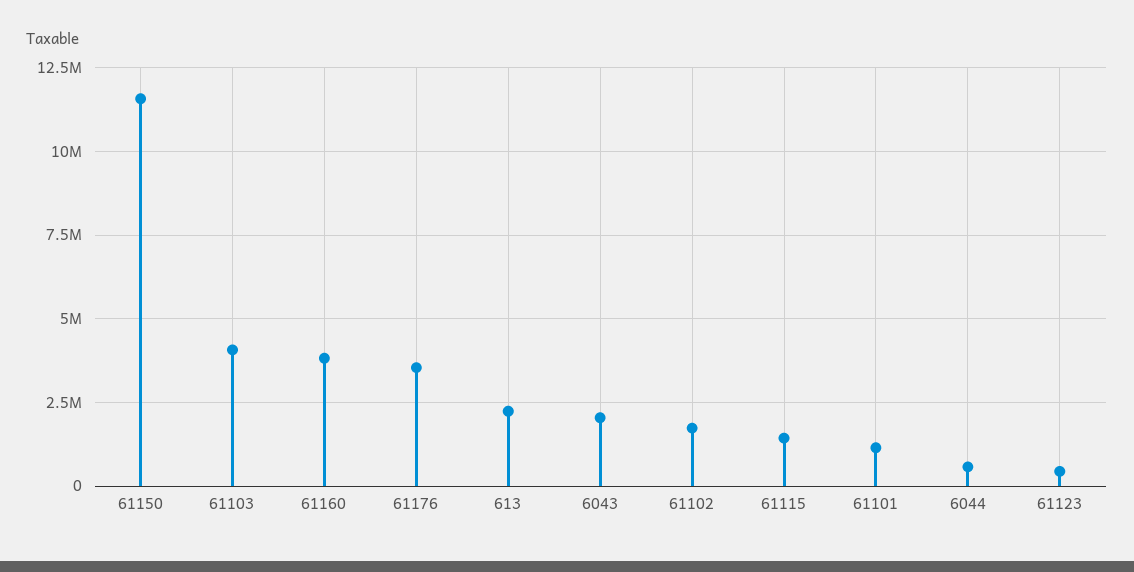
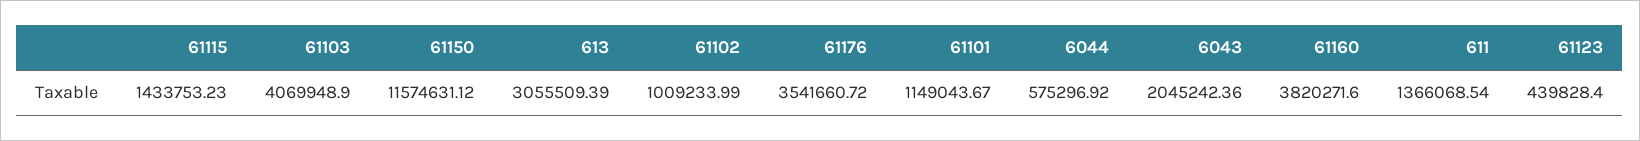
  {
    "61150": 11574631.12,
    "61103": 4069948.9,
    "61160": 3820271.6,
    "61176": 3541660.72,
-   "613": 2250000,
+   "613": 3055509.39,
    "6043": 2045242.36,
-   "61102": 1750000,
+   "61102": 1009233.99,
    "61115": 1433753.23,
    "61101": 1149043.67,
    "6044": 575296.92,
-   "61123": 439828.4
+   "61123": 439828.4,
+   "611": 1366068.54
  }

